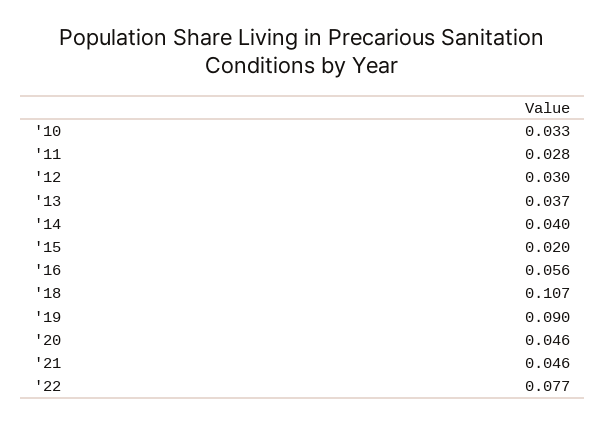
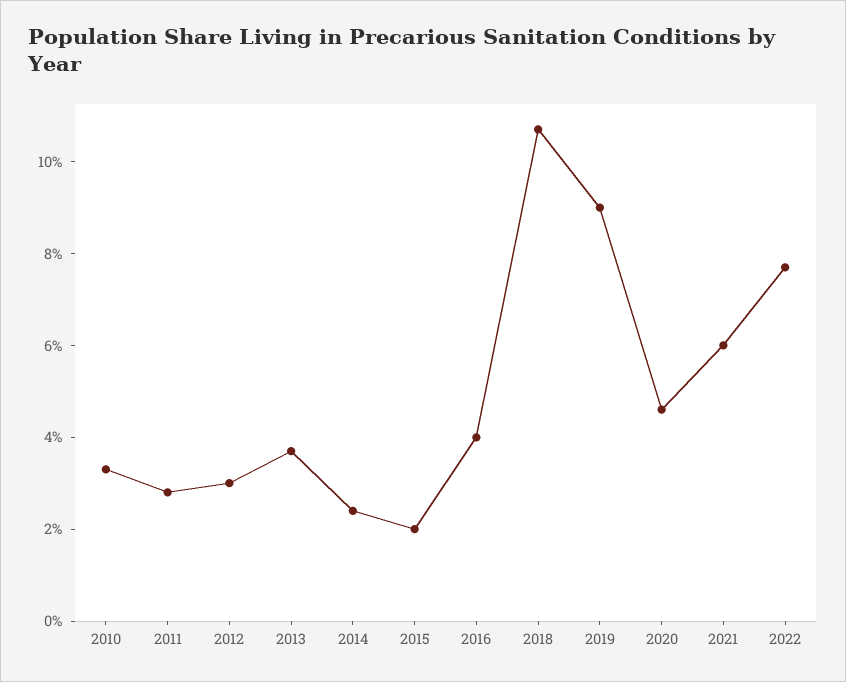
  {
    "'10": 0.033,
    "'11": 0.028,
    "'12": 0.03,
    "'13": 0.037,
-   "'14": 0.04,
+   "'14": 0.025,
    "'15": 0.02,
-   "'16": 0.056,
+   "'16": 0.04,
    "'18": 0.107,
    "'19": 0.09,
    "'20": 0.046,
-   "'21": 0.046,
+   "'21": 0.06,
    "'22": 0.077
  }

